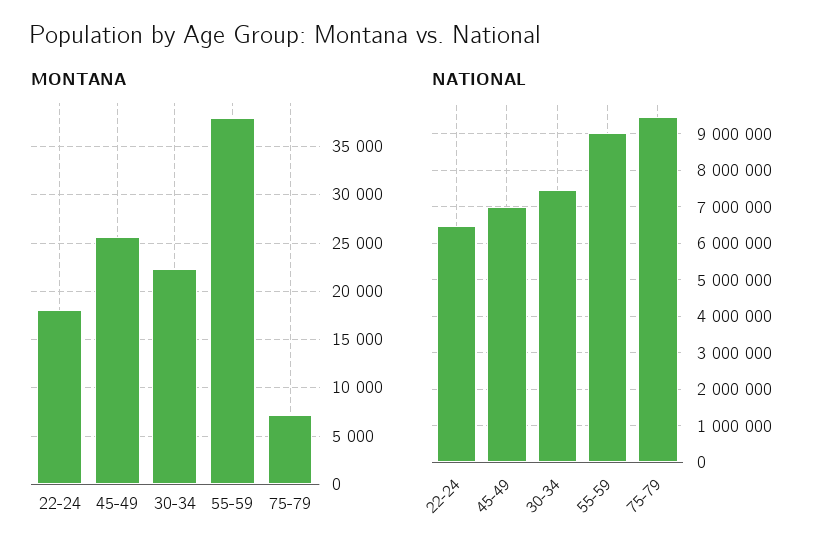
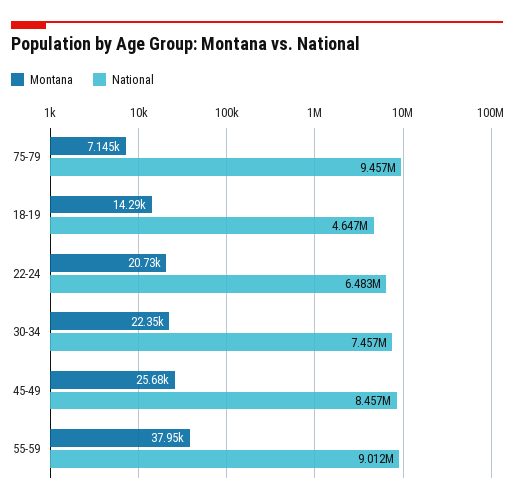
  {
    "MONTANA": {
-     "22-24": 18000,
+     "22-24": 20730,
      "45-49": 25680,
      "30-34": 22350,
      "55-59": 37950,
-     "75-79": 7145
+     "75-79": 7145,
+     "18-19": 14290
    },
    "NATIONAL": {
      "22-24": 6483000,
-     "45-49": 7000000,
+     "45-49": 8457000,
      "30-34": 7457000,
      "55-59": 9012000,
-     "75-79": 9457000
+     "75-79": 9457000,
+     "18-19": 4647000
    }
  }

